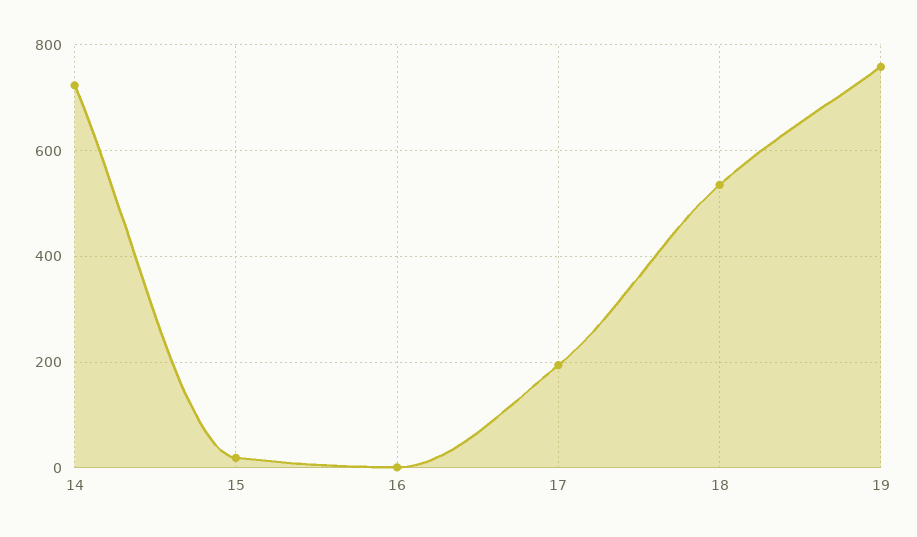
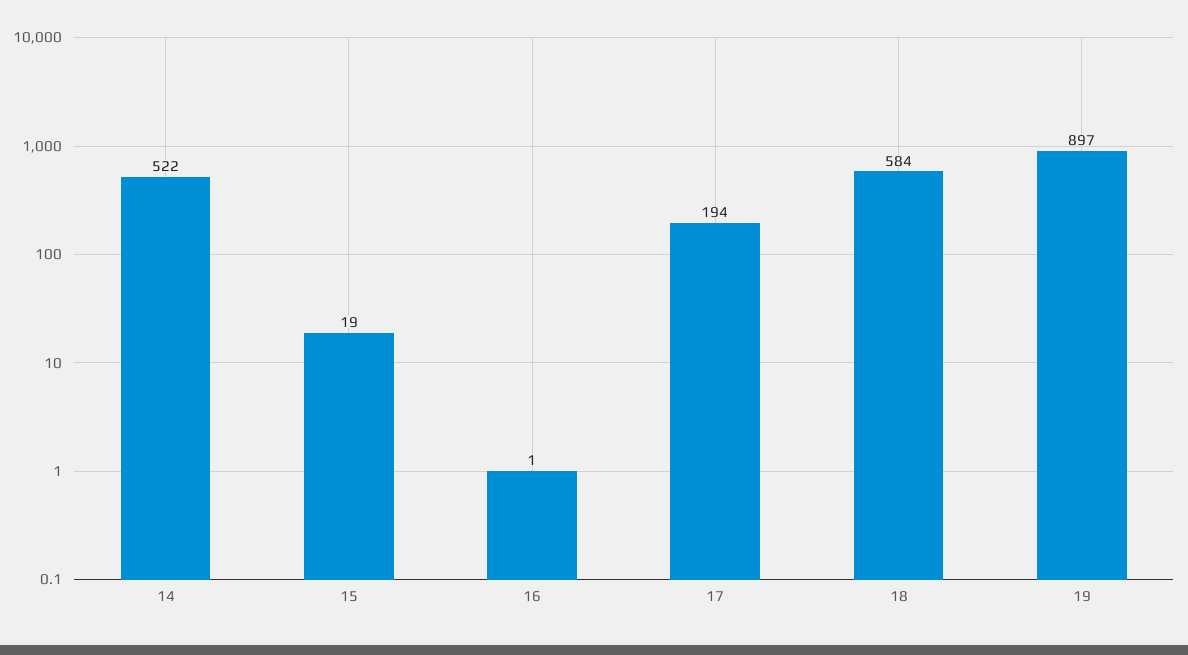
  {
-   "14": 720,
+   "14": 522,
    "15": 19,
    "16": 1,
    "17": 194,
-   "18": 540,
+   "18": 584,
-   "19": 760
+   "19": 897
  }

